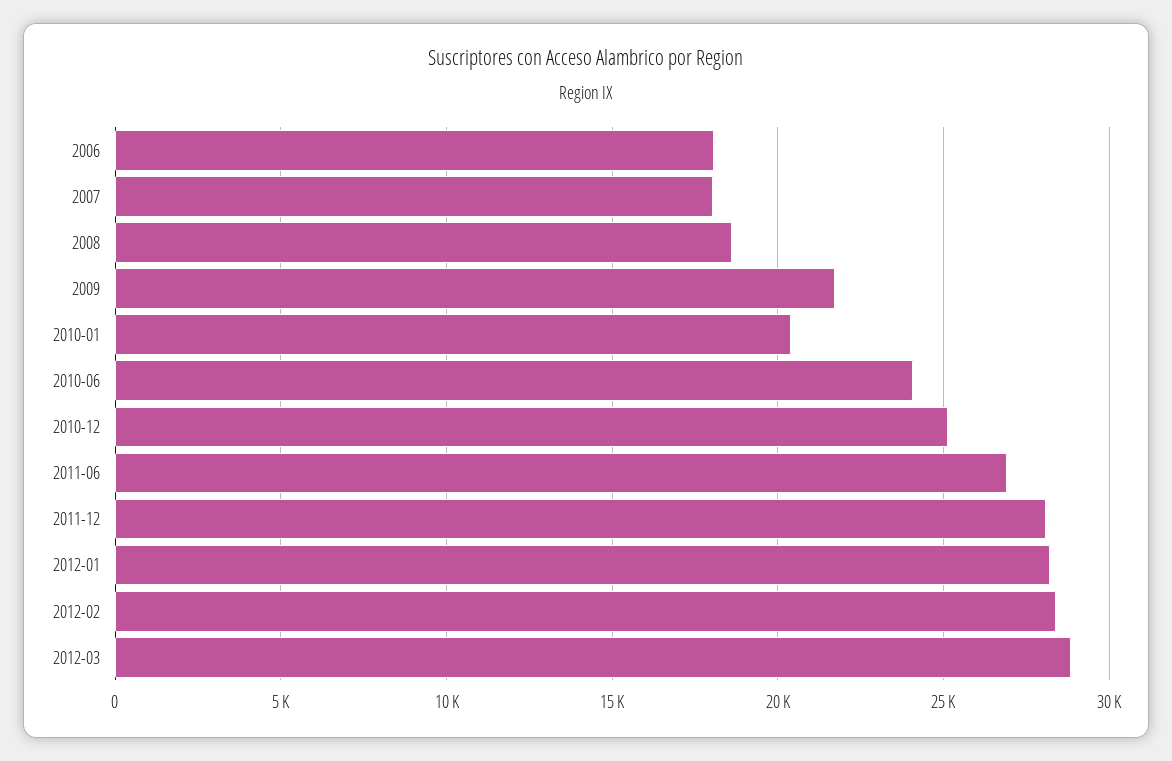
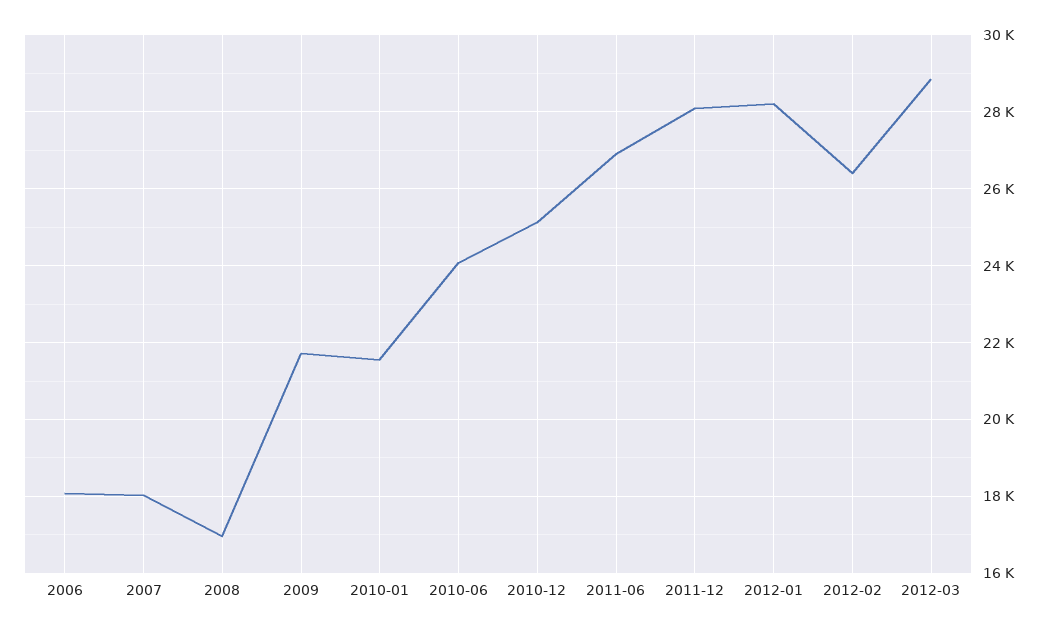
  {
    "2006": 18000,
    "2007": 18000,
-   "2008": 18500,
+   "2008": 17000,
    "2009": 21800,
-   "2010-01": 20500,
+   "2010-01": 21600,
    "2010-06": 24000,
    "2010-12": 25200,
    "2011-06": 27000,
    "2011-12": 28000,
    "2012-01": 28200,
-   "2012-02": 28500,
+   "2012-02": 26400,
    "2012-03": 28800
  }

